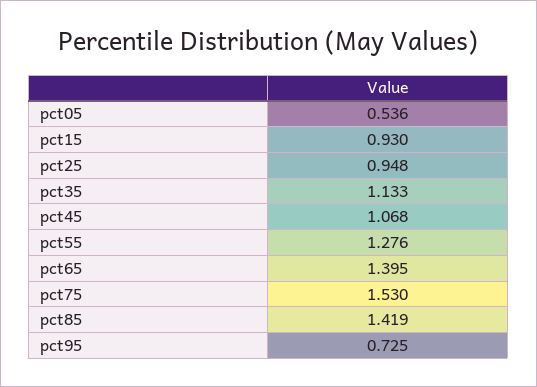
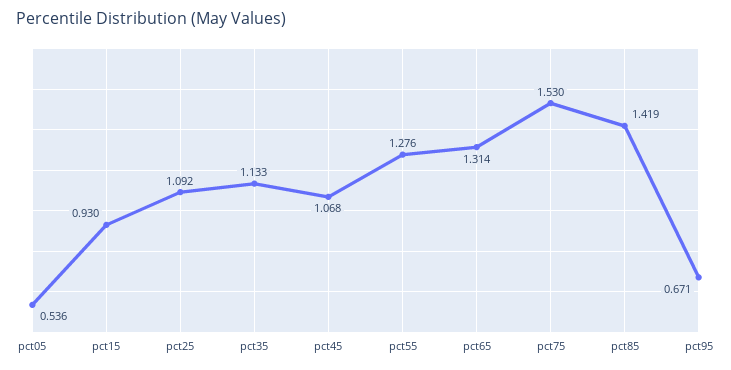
  {
    "pct05": 0.536,
    "pct15": 0.93,
-   "pct25": 0.948,
+   "pct25": 1.092,
    "pct35": 1.133,
    "pct45": 1.068,
    "pct55": 1.276,
-   "pct65": 1.395,
+   "pct65": 1.314,
    "pct75": 1.53,
    "pct85": 1.419,
-   "pct95": 0.725
+   "pct95": 0.671
  }

